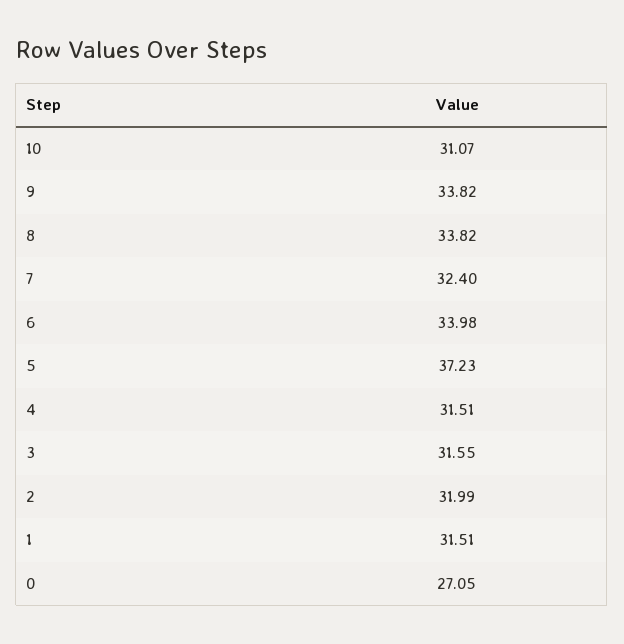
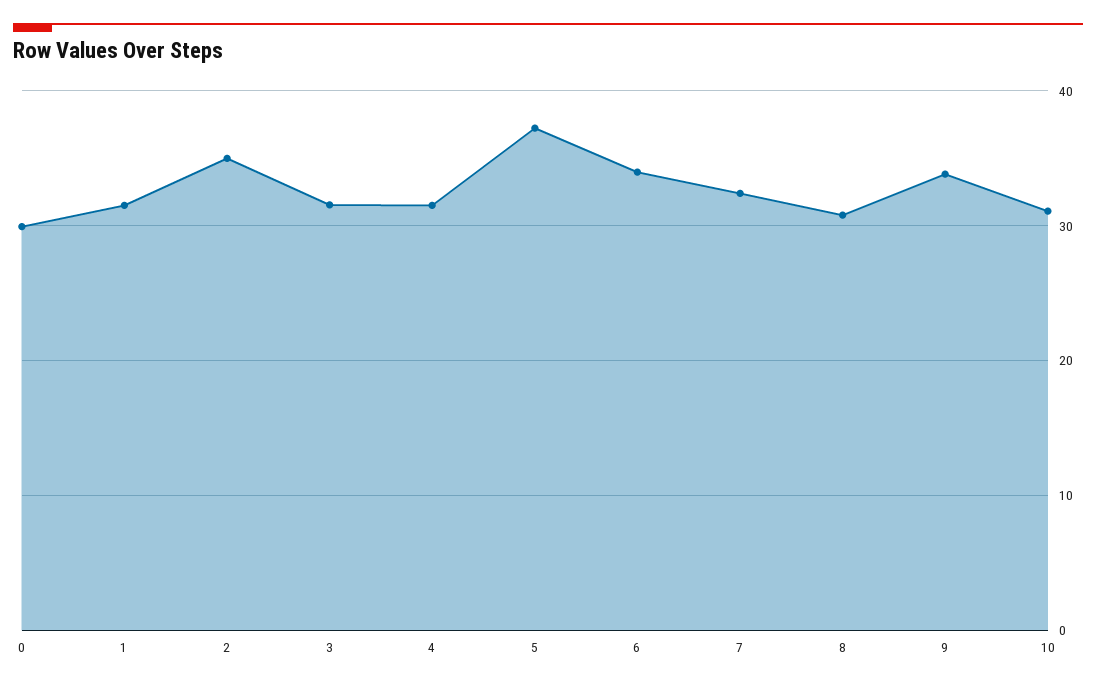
  {
    "10": 31.07,
    "9": 33.82,
-   "8": 33.82,
+   "8": 31,
    "7": 32.4,
    "6": 33.98,
    "5": 37.23,
    "4": 31.51,
    "3": 31.55,
-   "2": 31.99,
+   "2": 35,
    "1": 31.51,
-   "0": 27.05
+   "0": 30
  }

